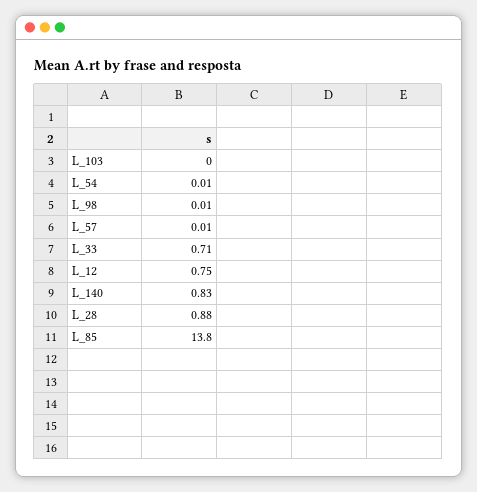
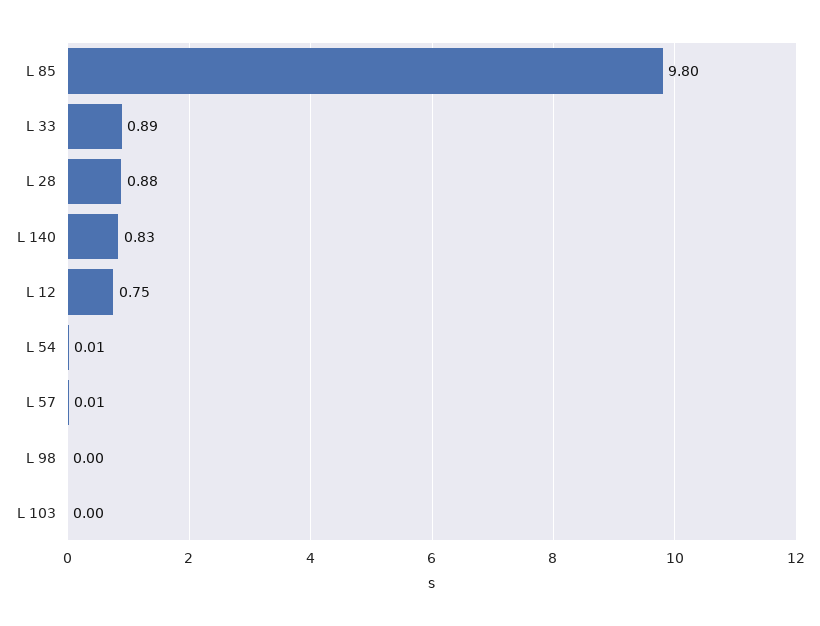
  {
    "L_103": 0,
    "L_54": 0.01,
-   "L_98": 0.01,
+   "L_98": 0,
    "L_57": 0.01,
-   "L_33": 0.71,
+   "L_33": 0.89,
    "L_12": 0.75,
    "L_140": 0.83,
    "L_28": 0.88,
-   "L_85": 13.8
+   "L_85": 9.8
  }

